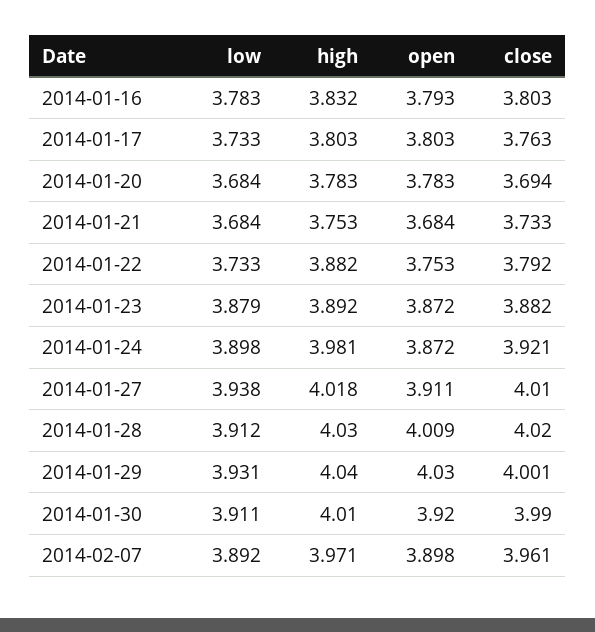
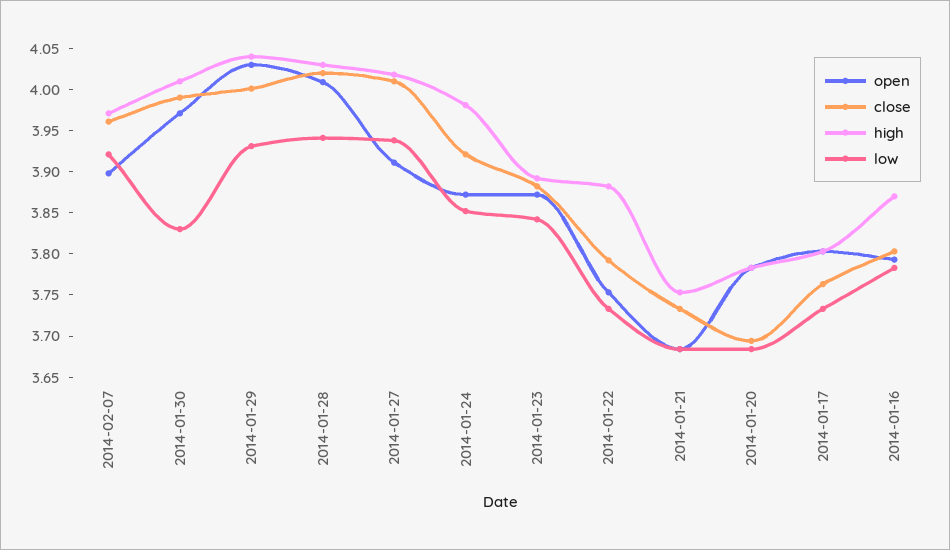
  {
    "low": {
      "2014-01-16": 3.783,
      "2014-01-17": 3.733,
      "2014-01-20": 3.684,
      "2014-01-21": 3.684,
      "2014-01-22": 3.733,
-     "2014-01-23": 3.879,
+     "2014-01-23": 3.84,
-     "2014-01-24": 3.898,
+     "2014-01-24": 3.85,
      "2014-01-27": 3.938,
-     "2014-01-28": 3.912,
+     "2014-01-28": 3.94,
      "2014-01-29": 3.931,
-     "2014-01-30": 3.911,
+     "2014-01-30": 3.83,
-     "2014-02-07": 3.892
+     "2014-02-07": 3.92
    },
    "high": {
-     "2014-01-16": 3.832,
+     "2014-01-16": 3.87,
      "2014-01-17": 3.803,
      "2014-01-20": 3.783,
      "2014-01-21": 3.753,
      "2014-01-22": 3.882,
      "2014-01-23": 3.892,
      "2014-01-24": 3.981,
      "2014-01-27": 4.018,
      "2014-01-28": 4.03,
      "2014-01-29": 4.04,
      "2014-01-30": 4.01,
      "2014-02-07": 3.971
    },
    "open": {
      "2014-01-16": 3.793,
      "2014-01-17": 3.803,
      "2014-01-20": 3.783,
      "2014-01-21": 3.684,
      "2014-01-22": 3.753,
      "2014-01-23": 3.872,
      "2014-01-24": 3.872,
      "2014-01-27": 3.911,
      "2014-01-28": 4.009,
      "2014-01-29": 4.03,
-     "2014-01-30": 3.92,
+     "2014-01-30": 3.97,
      "2014-02-07": 3.898
    },
    "close": {
      "2014-01-16": 3.803,
      "2014-01-17": 3.763,
      "2014-01-20": 3.694,
      "2014-01-21": 3.733,
      "2014-01-22": 3.792,
      "2014-01-23": 3.882,
      "2014-01-24": 3.921,
      "2014-01-27": 4.01,
      "2014-01-28": 4.02,
      "2014-01-29": 4.001,
      "2014-01-30": 3.99,
      "2014-02-07": 3.961
    }
  }

